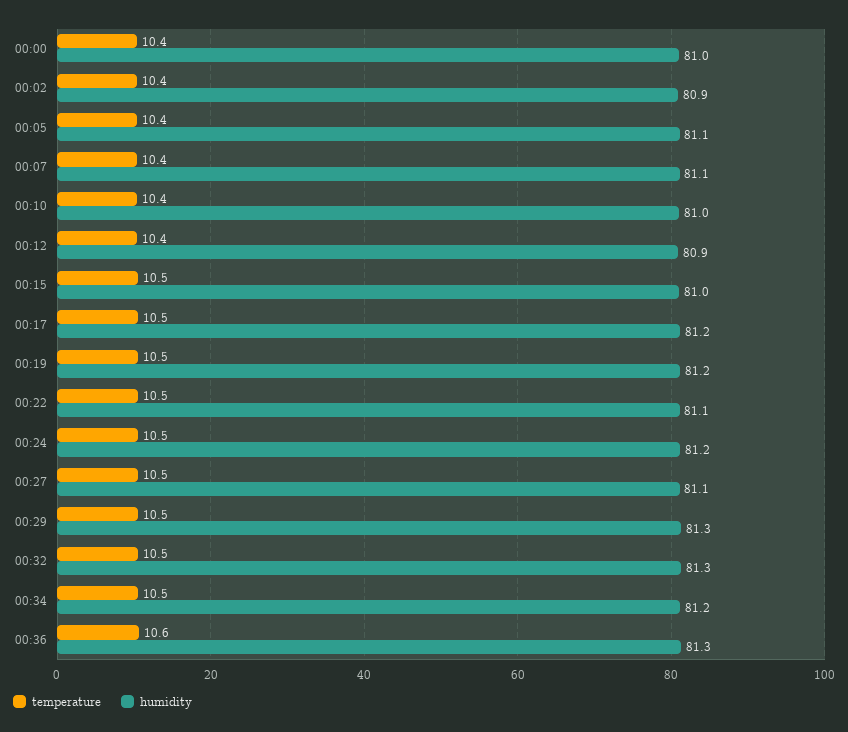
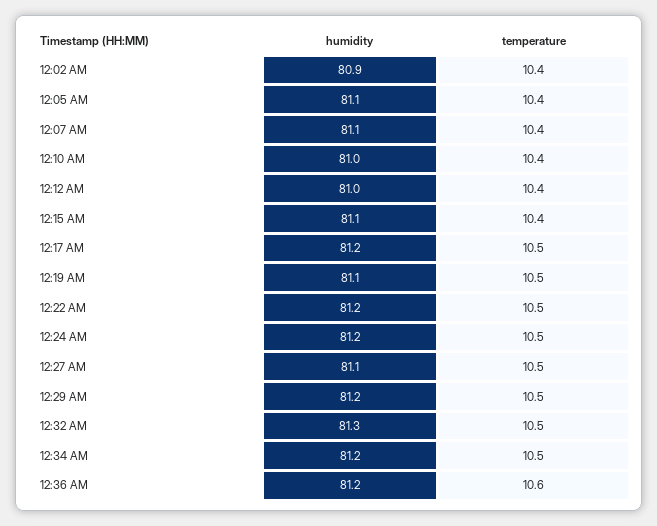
  {
    "temperature": {
-     "00:00": 10.4,
      "00:02": 10.4,
      "00:05": 10.4,
      "00:07": 10.4,
      "00:10": 10.4,
      "00:12": 10.4,
-     "00:15": 10.5,
+     "00:15": 10.4,
      "00:17": 10.5,
      "00:19": 10.5,
      "00:22": 10.5,
      "00:24": 10.5,
      "00:27": 10.5,
      "00:29": 10.5,
      "00:32": 10.5,
      "00:34": 10.5,
      "00:36": 10.6
    },
    "humidity": {
-     "00:00": 81,
      "00:02": 80.9,
      "00:05": 81.1,
      "00:07": 81.1,
      "00:10": 81,
-     "00:12": 80.9,
+     "00:12": 81,
-     "00:15": 81,
+     "00:15": 81.1,
      "00:17": 81.2,
-     "00:19": 81.2,
+     "00:19": 81.1,
-     "00:22": 81.1,
+     "00:22": 81.2,
      "00:24": 81.2,
      "00:27": 81.1,
-     "00:29": 81.3,
+     "00:29": 81.2,
      "00:32": 81.3,
      "00:34": 81.2,
-     "00:36": 81.3
+     "00:36": 81.2
    }
  }

